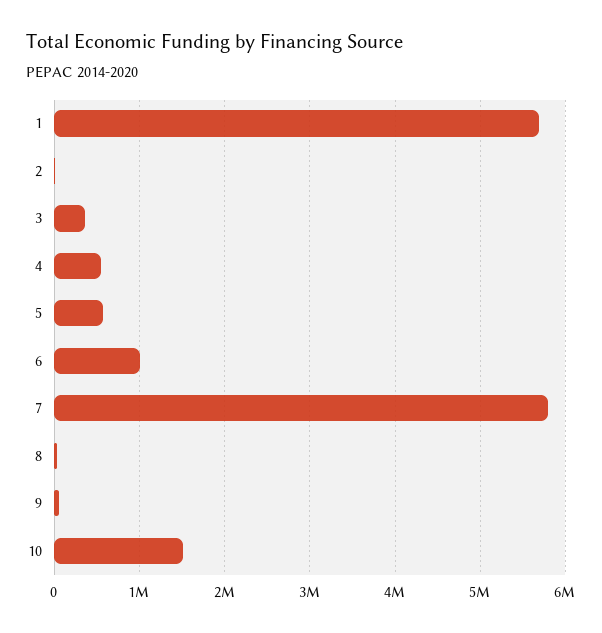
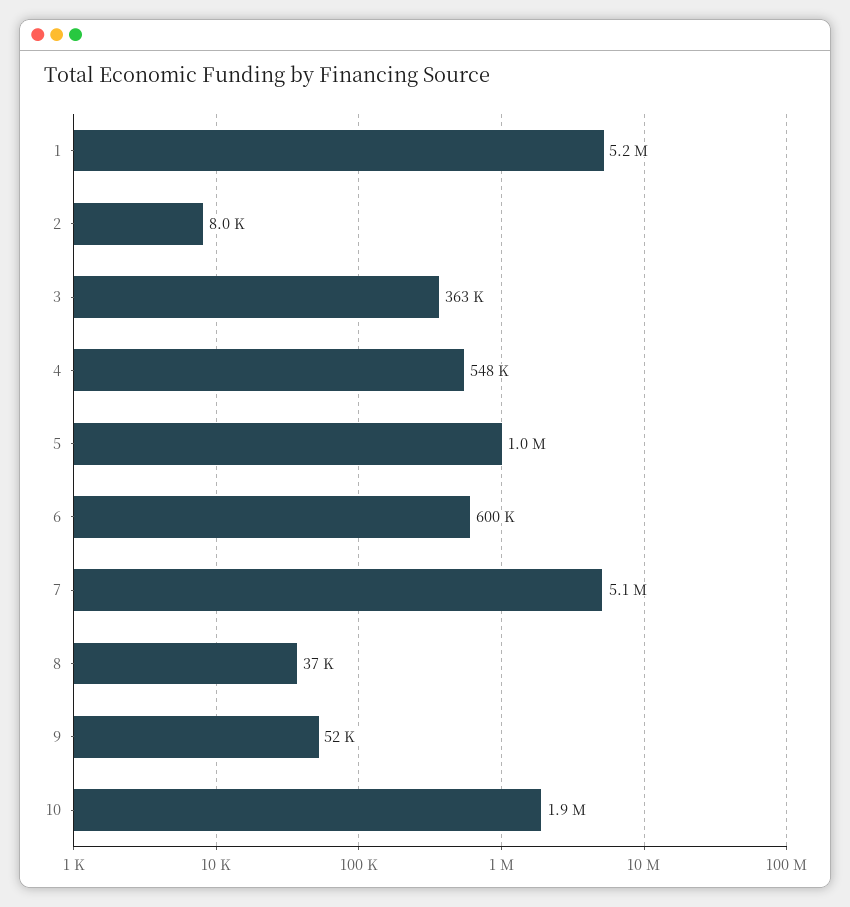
  {
-   "1": 5700000,
+   "1": 5200000,
    "2": 8000,
    "3": 363000,
    "4": 548000,
-   "5": 600000,
+   "5": 1000000,
-   "6": 1000000,
+   "6": 600000,
-   "7": 5800000,
+   "7": 5100000,
    "8": 37000,
    "9": 52000,
-   "10": 1500000
+   "10": 1900000
  }

